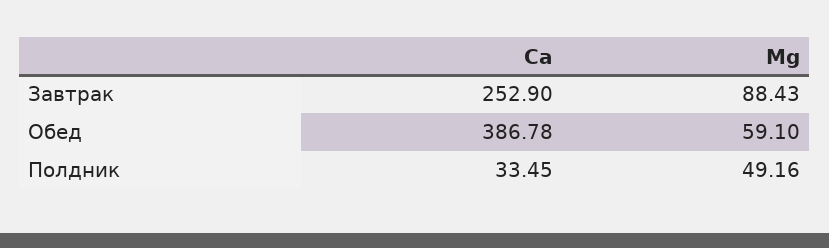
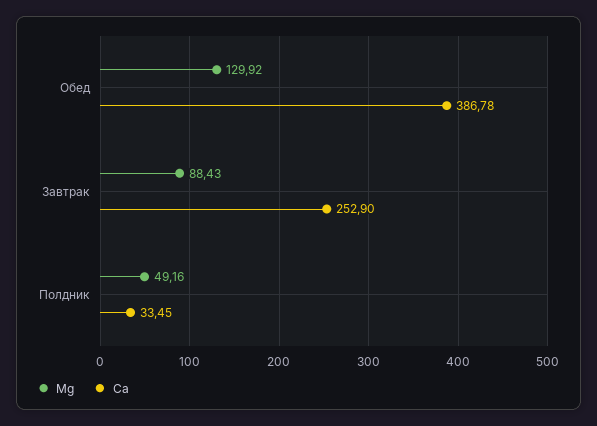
  {
    "Са": {
      "Завтрак": 252.9,
      "Обед": 386.78,
      "Полдник": 33.45
    },
    "Мg": {
      "Завтрак": 88.43,
-     "Обед": 59.1,
+     "Обед": 129.92,
      "Полдник": 49.16
    }
  }

